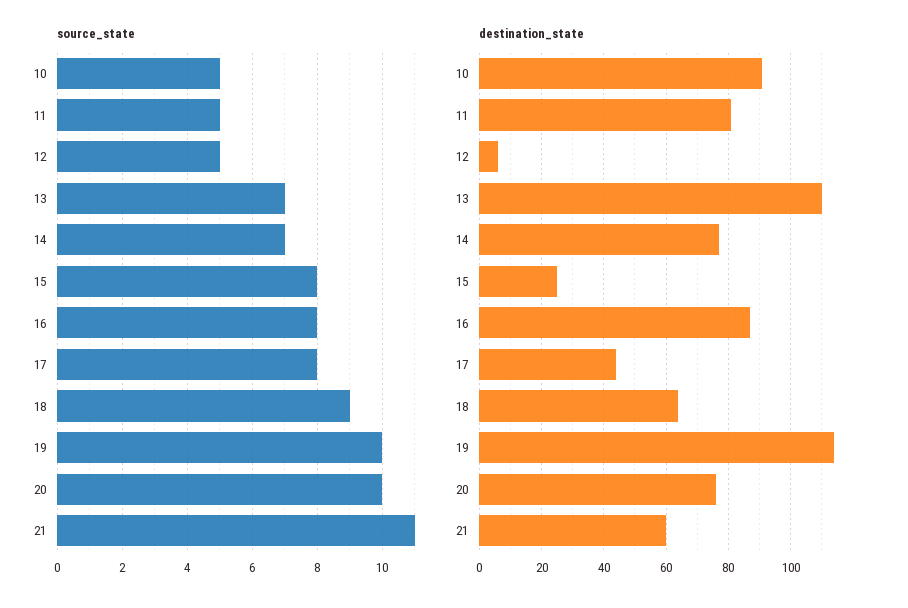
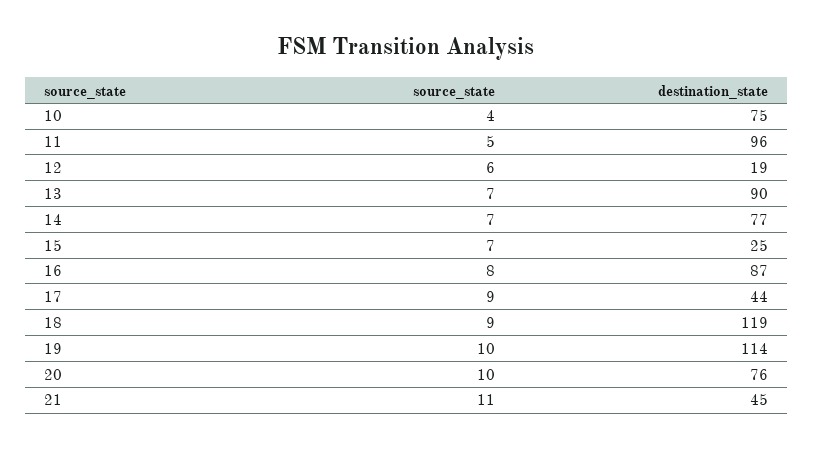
  {
    "source_state": {
-     "10": 5,
+     "10": 4,
      "11": 5,
-     "12": 5,
+     "12": 6,
      "13": 7,
      "14": 7,
-     "15": 8,
+     "15": 7,
      "16": 8,
-     "17": 8,
+     "17": 9,
      "18": 9,
      "19": 10,
      "20": 10,
      "21": 11
    },
    "destination_state": {
-     "10": 90,
+     "10": 75,
-     "11": 80,
+     "11": 96,
-     "12": 5,
+     "12": 19,
-     "13": 110,
+     "13": 90,
      "14": 77,
      "15": 25,
      "16": 87,
      "17": 44,
-     "18": 65,
+     "18": 119,
      "19": 114,
      "20": 76,
-     "21": 60
+     "21": 45
    }
  }

